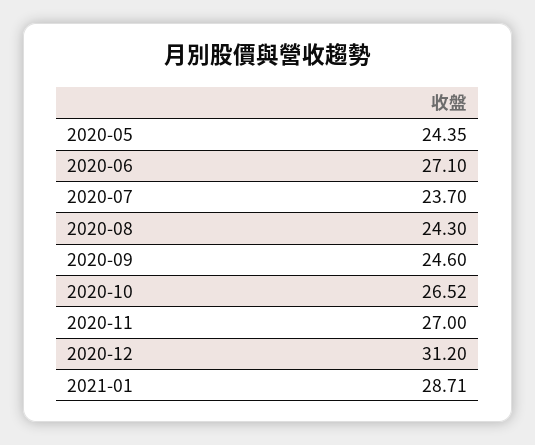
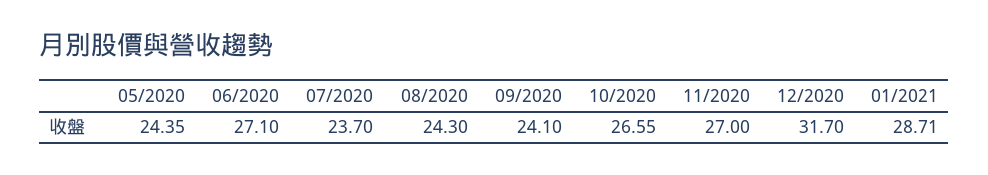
  {
    "2020-05": 24.35,
    "2020-06": 27.1,
    "2020-07": 23.7,
    "2020-08": 24.3,
-   "2020-09": 24.6,
+   "2020-09": 24.1,
-   "2020-10": 26.52,
+   "2020-10": 26.55,
    "2020-11": 27,
-   "2020-12": 31.2,
+   "2020-12": 31.7,
    "2021-01": 28.71
  }

